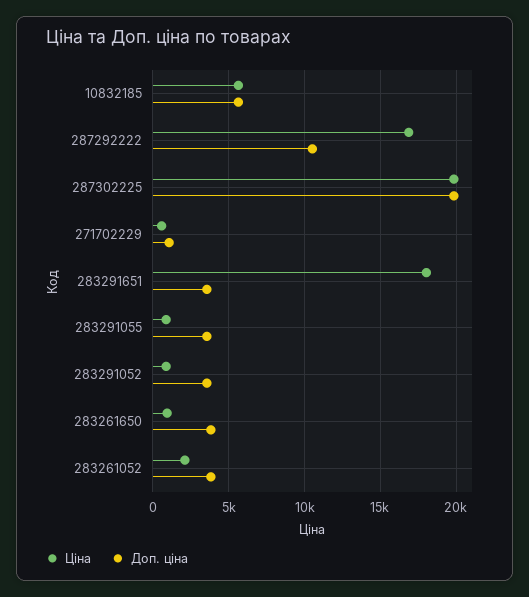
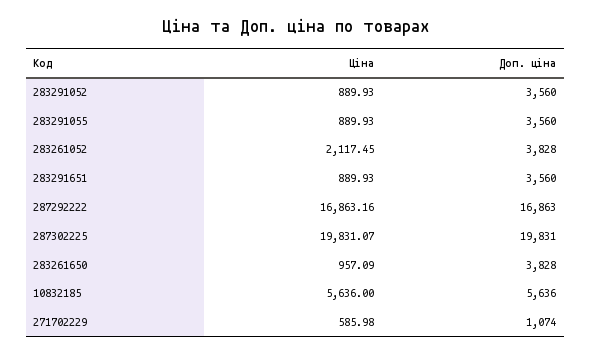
  {
    "Ціна": {
      "10832185": 5636,
      "287292222": 16863.16,
      "287302225": 19831.07,
      "271702229": 585.98,
-     "283291651": 18000,
+     "283291651": 889.93,
      "283291055": 889.93,
      "283291052": 889.93,
      "283261650": 957.09,
      "283261052": 2117.45
    },
    "Доп. ціна": {
      "10832185": 5636,
-     "287292222": 10500,
+     "287292222": 16863,
      "287302225": 19831,
      "271702229": 1074,
      "283291651": 3560,
      "283291055": 3560,
      "283291052": 3560,
      "283261650": 3828,
      "283261052": 3828
    }
  }

